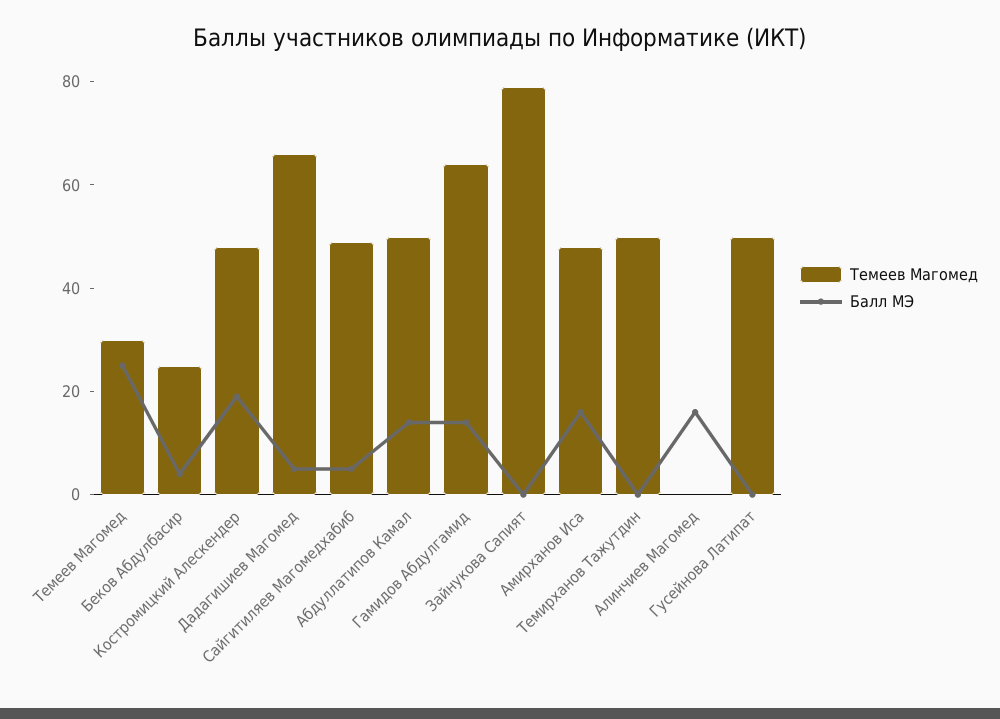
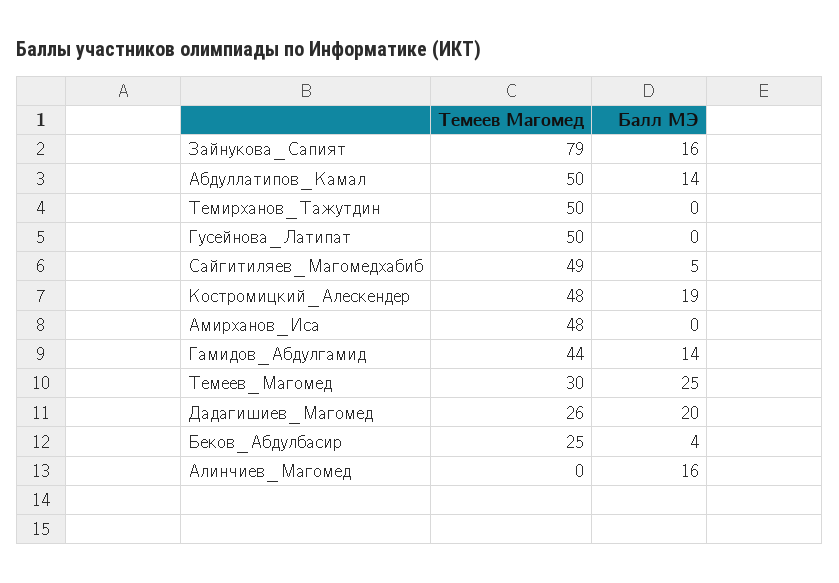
  {
    "Темеев Магомед": {
      "Темеев Магомед": 30,
      "Беков Абдулбасир": 25,
      "Костромицкий Алескендер": 48,
-     "Дадагишиев Магомед": 65,
+     "Дадагишиев Магомед": 26,
      "Сайгитиляев Магомедхабиб": 49,
      "Абдуллатипов Камал": 50,
-     "Гамидов Абдулгамид": 65,
+     "Гамидов Абдулгамид": 44,
      "Зайнукова Сапият": 79,
      "Амирханов Иса": 48,
      "Темирханов Тажутдин": 50,
      "Алинчиев Магомед": 0,
      "Гусейнова Латипат": 50
    },
    "Балл МЭ": {
      "Темеев Магомед": 25,
      "Беков Абдулбасир": 4,
      "Костромицкий Алескендер": 19,
-     "Дадагишиев Магомед": 5,
+     "Дадагишиев Магомед": 20,
      "Сайгитиляев Магомедхабиб": 5,
      "Абдуллатипов Камал": 14,
      "Гамидов Абдулгамид": 14,
-     "Зайнукова Сапият": 0,
+     "Зайнукова Сапият": 16,
-     "Амирханов Иса": 15,
+     "Амирханов Иса": 0,
      "Темирханов Тажутдин": 0,
      "Алинчиев Магомед": 16,
      "Гусейнова Латипат": 0
    }
  }

